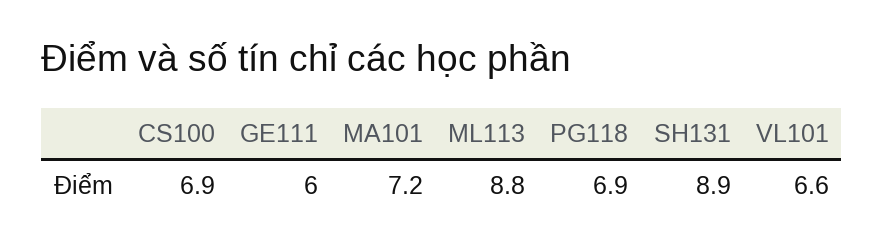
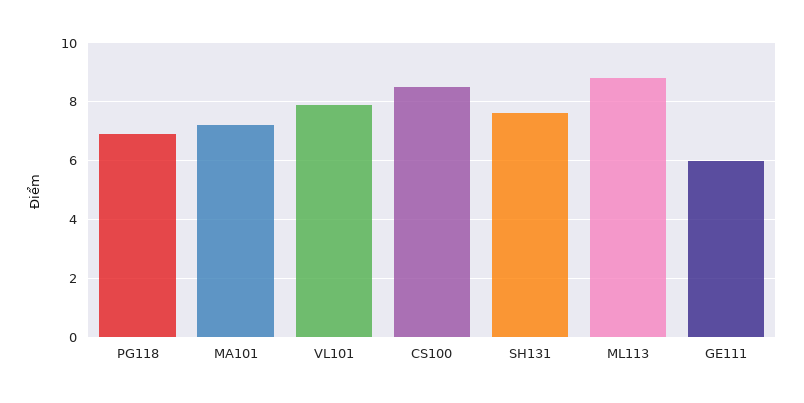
  {
-   "CS100": 6.9,
+   "CS100": 8.5,
    "GE111": 6,
    "MA101": 7.2,
    "ML113": 8.8,
    "PG118": 6.9,
-   "SH131": 8.9,
+   "SH131": 7.5,
-   "VL101": 6.6
+   "VL101": 8
  }

